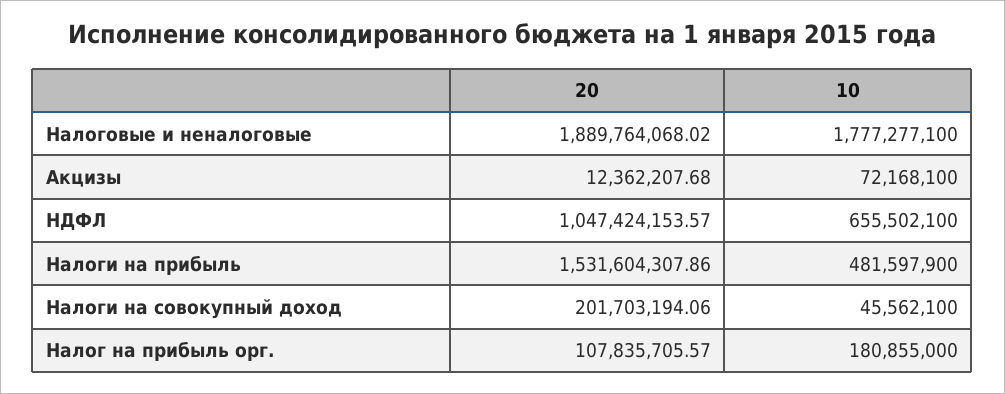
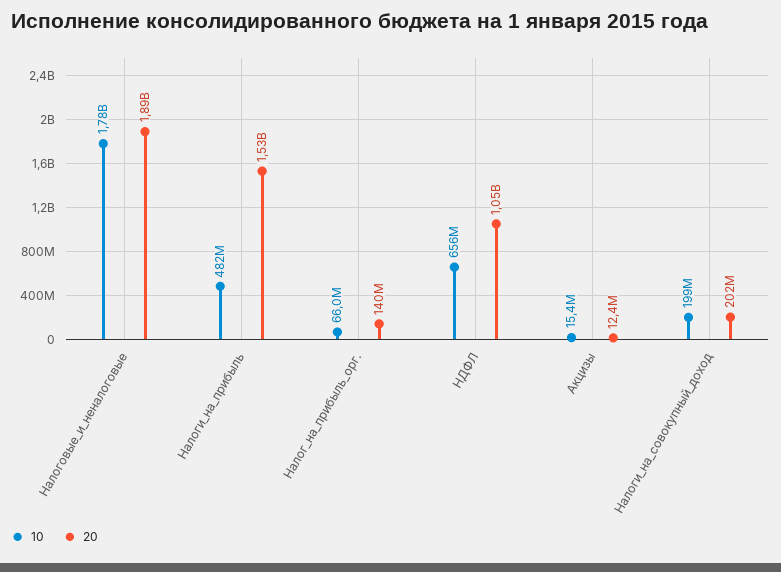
  {
    "20": {
      "Налоговые и неналоговые": 1889764068.02,
      "Акцизы": 12362207.68,
      "НДФЛ": 1047424153.57,
      "Налоги на прибыль": 1531604307.86,
      "Налоги на совокупный доход": 201703194.06,
-     "Налог на прибыль орг.": 107835705.57
+     "Налог на прибыль орг.": 140000000
    },
    "10": {
      "Налоговые и неналоговые": 1777277100,
-     "Акцизы": 72168100,
+     "Акцизы": 15400000,
      "НДФЛ": 655502100,
      "Налоги на прибыль": 481597900,
-     "Налоги на совокупный доход": 45562100,
+     "Налоги на совокупный доход": 199000000,
-     "Налог на прибыль орг.": 180855000
+     "Налог на прибыль орг.": 66000000
    }
  }

